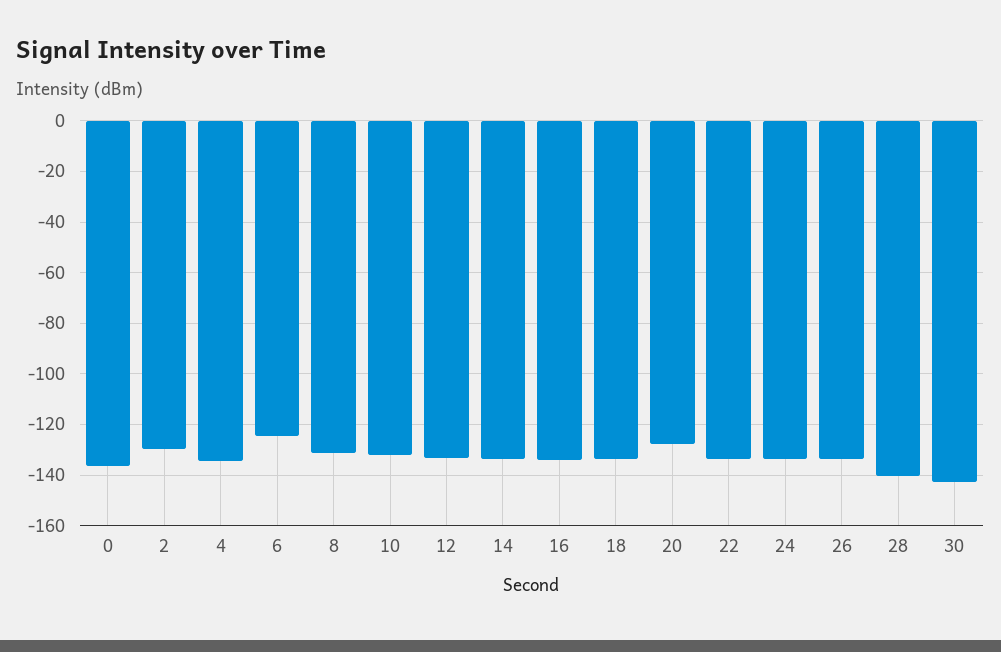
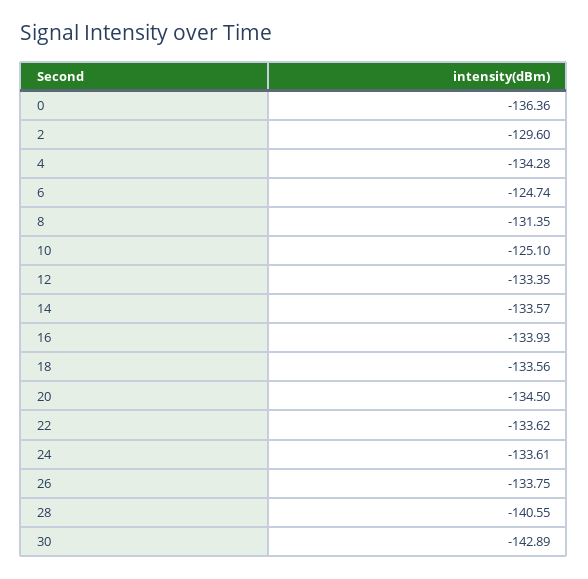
  {
    "0": -136.36,
    "2": -129.6,
    "4": -134.28,
    "6": -124.74,
    "8": -131.35,
-   "10": -132.5,
+   "10": -125.1,
    "12": -133.35,
    "14": -133.57,
    "16": -133.93,
    "18": -133.56,
-   "20": -127.5,
+   "20": -134.5,
    "22": -133.62,
    "24": -133.61,
    "26": -133.75,
    "28": -140.55,
    "30": -142.89
  }

